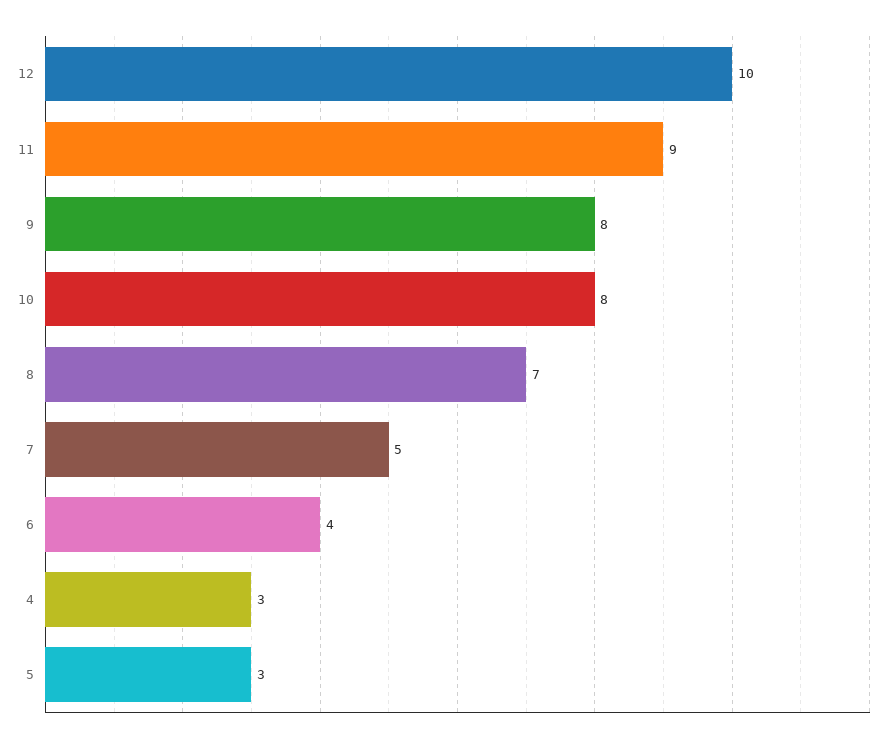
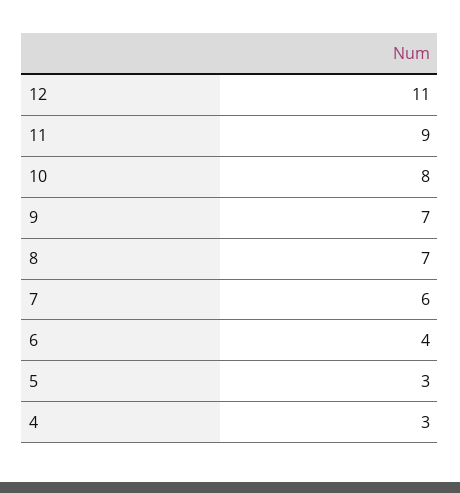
  {
-   "12": 10,
+   "12": 11,
    "11": 9,
-   "9": 8,
+   "9": 7,
    "10": 8,
    "8": 7,
-   "7": 5,
+   "7": 6,
    "6": 4,
    "4": 3,
    "5": 3
  }

